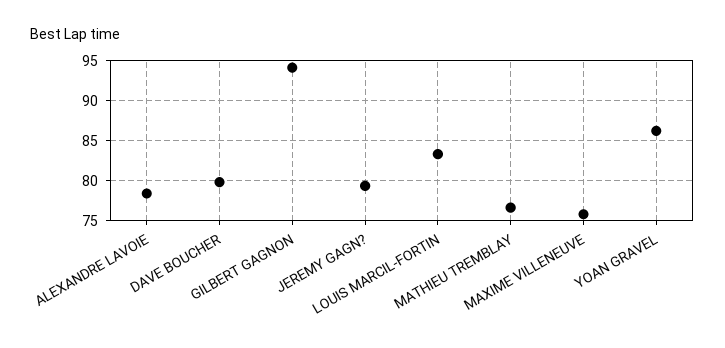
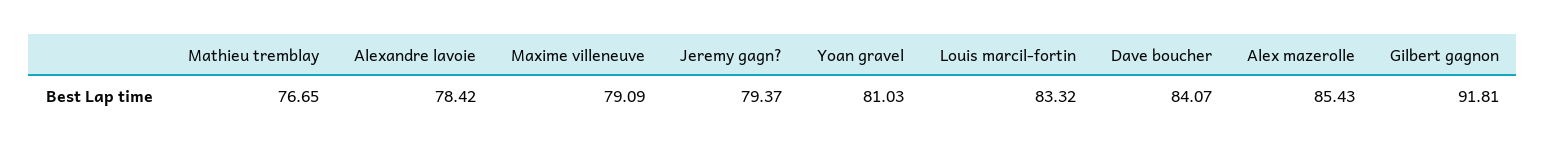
  {
    "ALEXANDRE LAVOIE": 78.42,
-   "DAVE BOUCHER": 80,
+   "DAVE BOUCHER": 84.07,
-   "GILBERT GAGNON": 94,
+   "GILBERT GAGNON": 91.81,
    "JEREMY GAGN?": 79.37,
    "LOUIS MARCIL-FORTIN": 83.32,
    "MATHIEU TREMBLAY": 76.65,
-   "MAXIME VILLENEUVE": 76,
+   "MAXIME VILLENEUVE": 79.09,
-   "YOAN GRAVEL": 86
+   "YOAN GRAVEL": 81.03,
+   "Alex mazerolle": 85.43
  }

